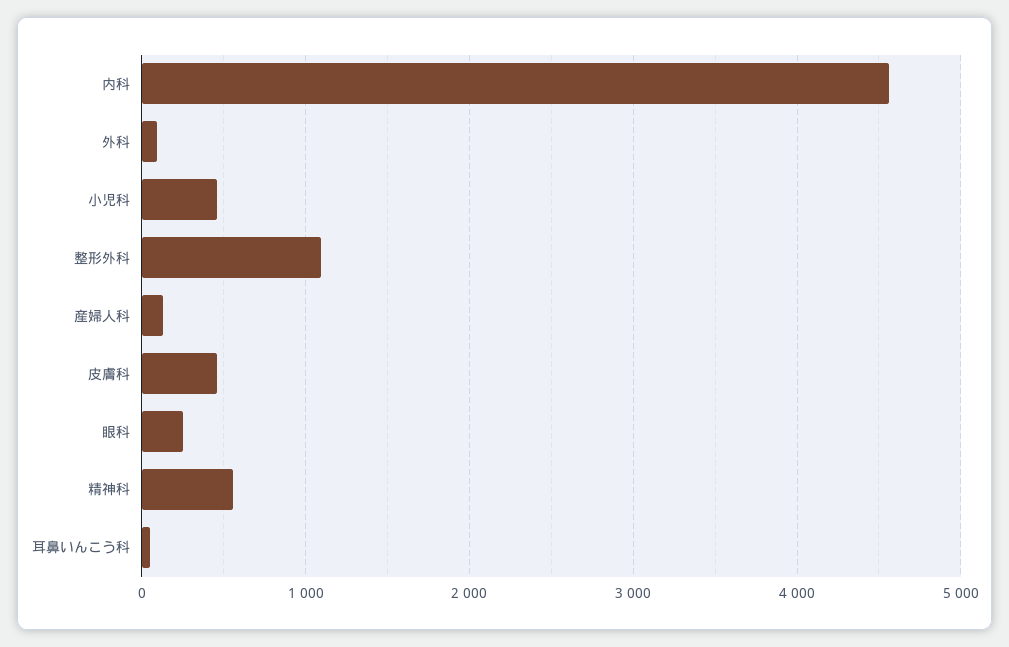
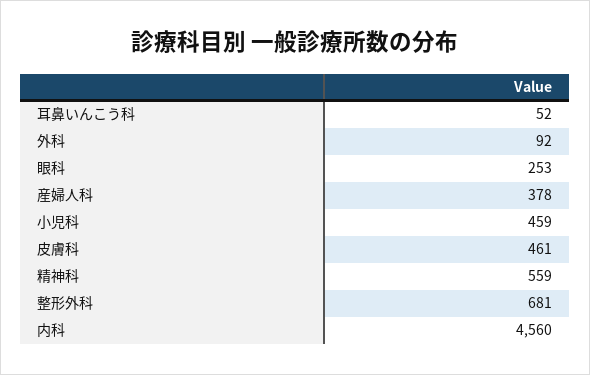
  {
    "内科": 4560,
    "外科": 92,
    "小児科": 459,
-   "整形外科": 1100,
+   "整形外科": 681,
-   "産婦人科": 100,
+   "産婦人科": 378,
    "皮膚科": 461,
    "眼科": 253,
    "精神科": 559,
    "耳鼻いんこう科": 52
  }

